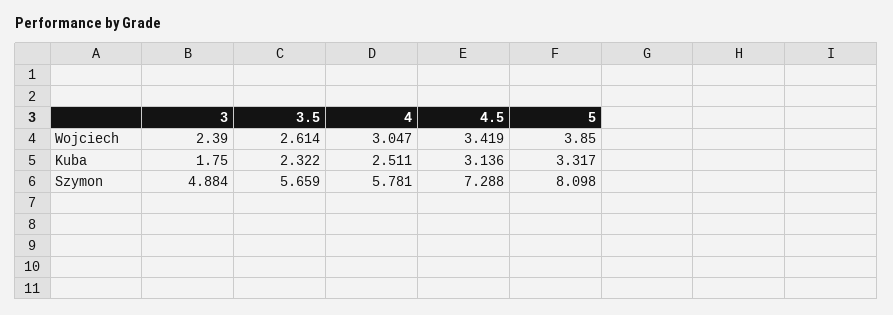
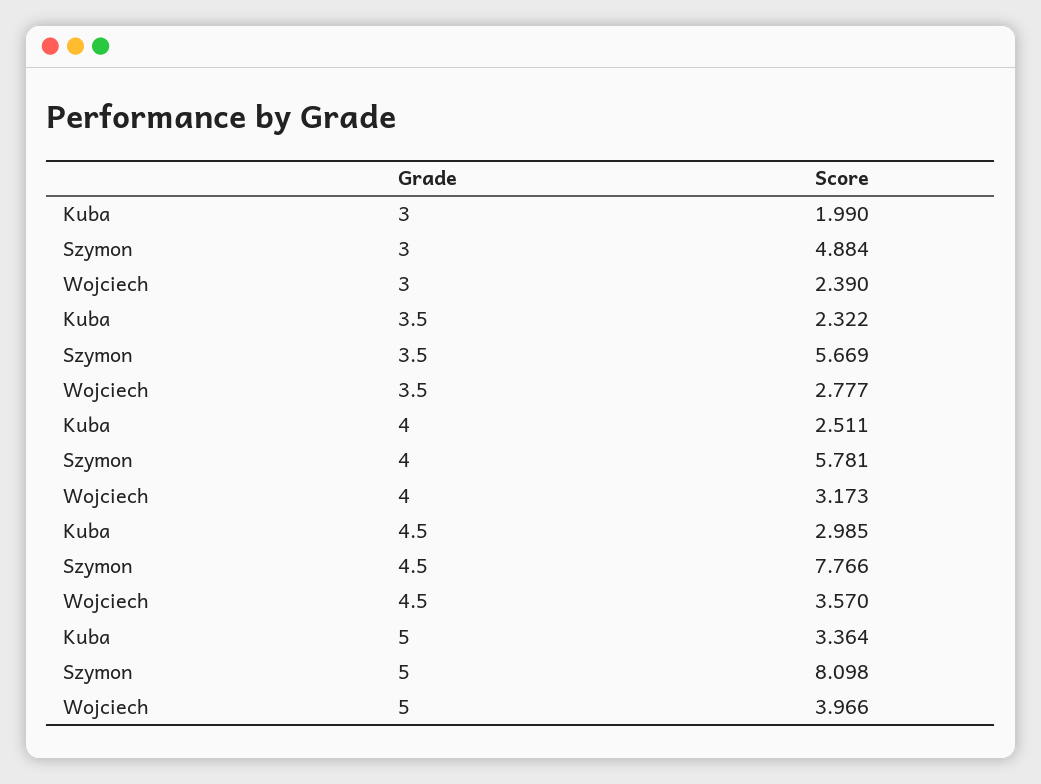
  {
    "3": {
      "Wojciech": 2.39,
-     "Kuba": 1.75,
+     "Kuba": 1.99,
      "Szymon": 4.884
    },
    "3.5": {
-     "Wojciech": 2.614,
+     "Wojciech": 2.777,
      "Kuba": 2.322,
-     "Szymon": 5.659
+     "Szymon": 5.669
    },
    "4": {
-     "Wojciech": 3.047,
+     "Wojciech": 3.173,
      "Kuba": 2.511,
      "Szymon": 5.781
    },
    "4.5": {
-     "Wojciech": 3.419,
+     "Wojciech": 3.57,
-     "Kuba": 3.136,
+     "Kuba": 2.985,
-     "Szymon": 7.288
+     "Szymon": 7.766
    },
    "5": {
-     "Wojciech": 3.85,
+     "Wojciech": 3.966,
-     "Kuba": 3.317,
+     "Kuba": 3.364,
      "Szymon": 8.098
    }
  }

